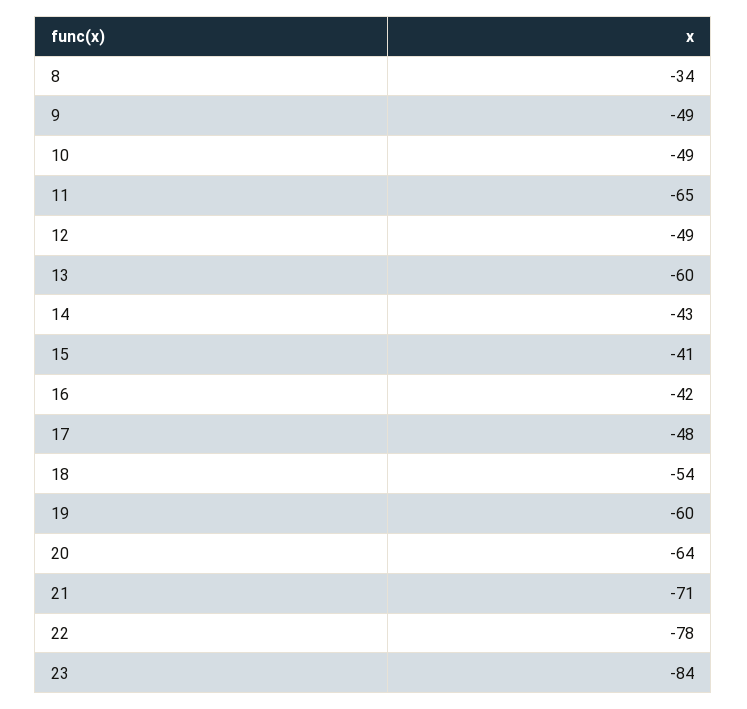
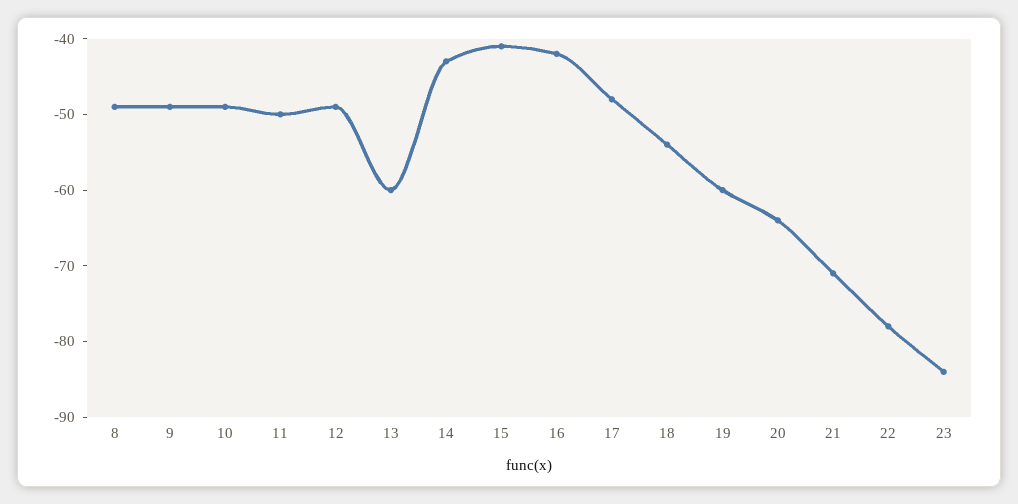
  {
-   "8": -34,
+   "8": -50,
    "9": -49,
    "10": -49,
-   "11": -65,
+   "11": -50,
    "12": -49,
    "13": -60,
    "14": -43,
    "15": -41,
    "16": -42,
    "17": -48,
    "18": -54,
    "19": -60,
    "20": -64,
    "21": -71,
    "22": -78,
    "23": -84
  }

